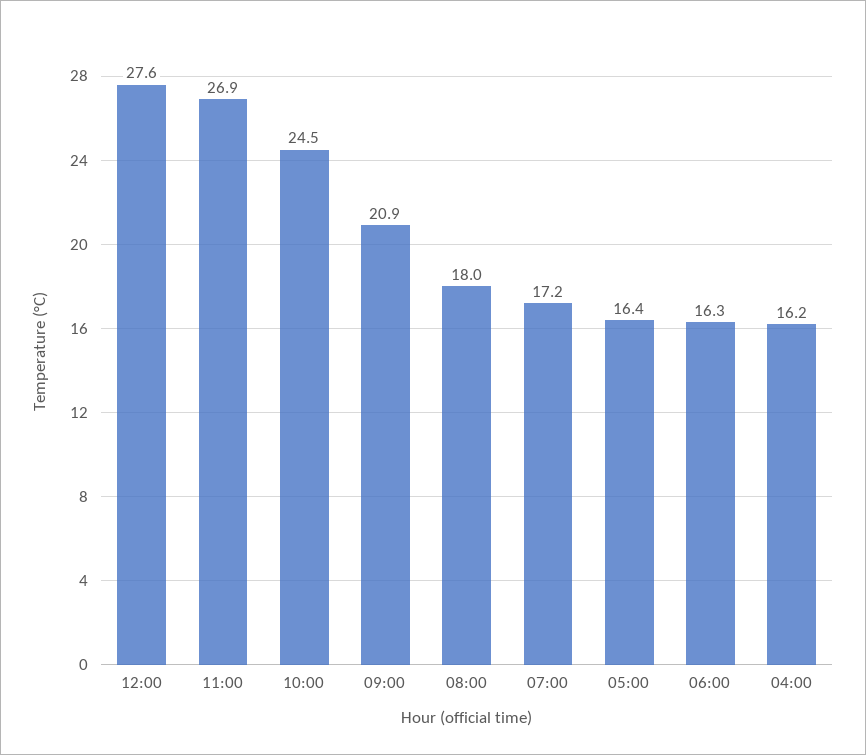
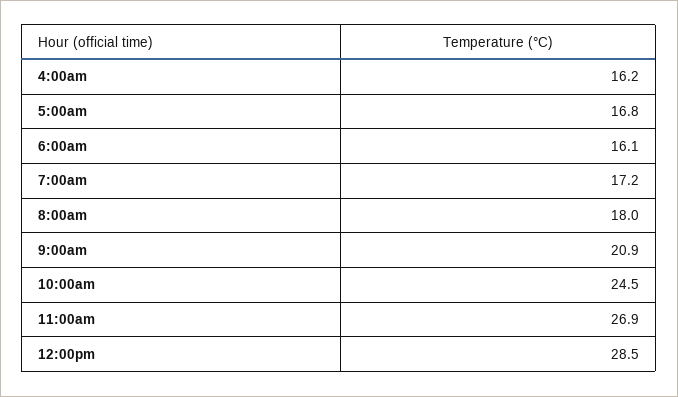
  {
-   "12:00": 27.6,
+   "12:00": 28.5,
    "11:00": 26.9,
    "10:00": 24.5,
    "09:00": 20.9,
    "08:00": 18,
    "07:00": 17.2,
-   "05:00": 16.4,
+   "05:00": 16.8,
-   "06:00": 16.3,
+   "06:00": 16.1,
    "04:00": 16.2
  }

